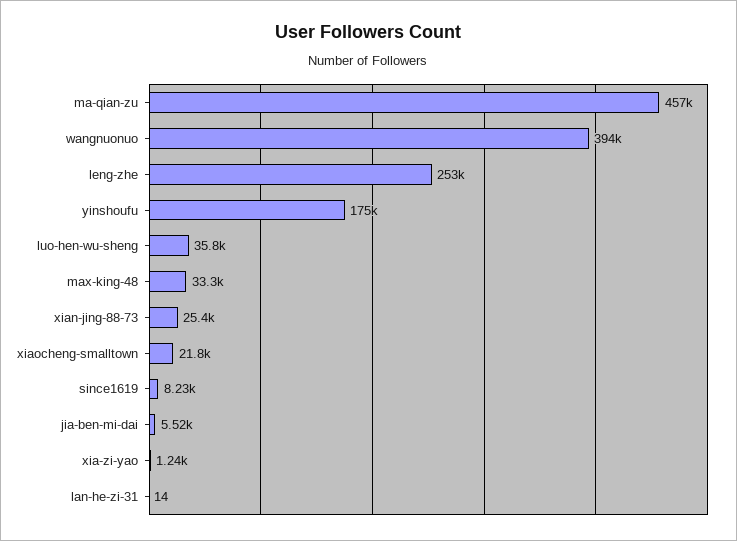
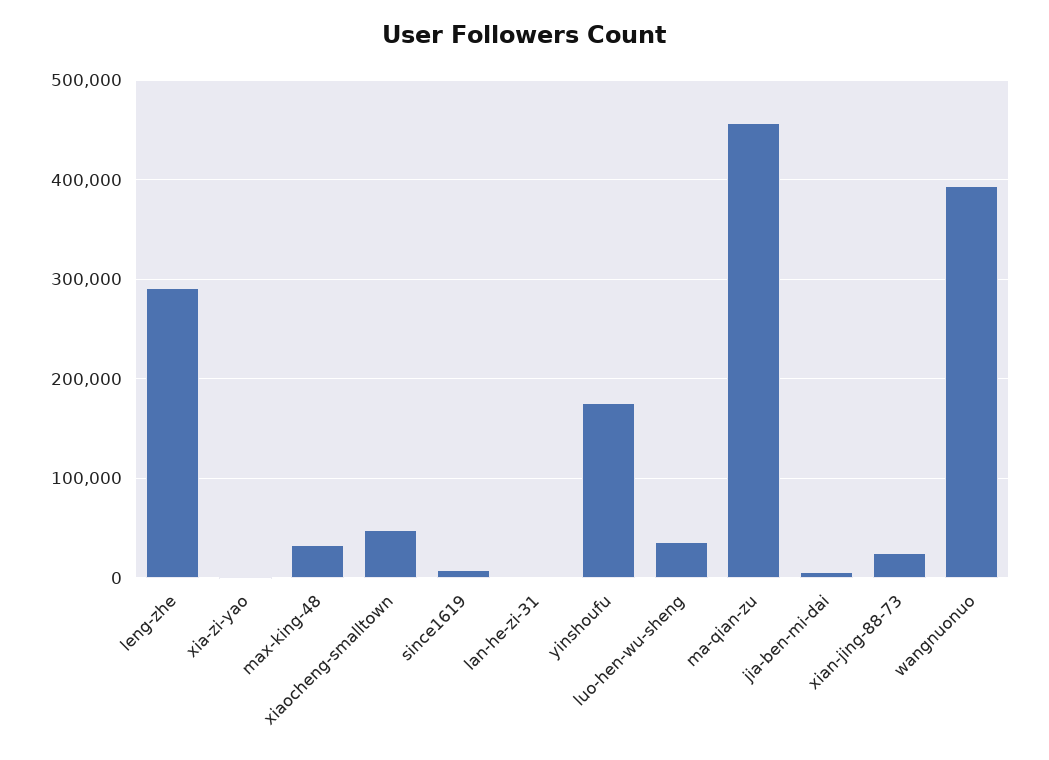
  {
    "ma-qian-zu": 457000,
    "wangnuonuo": 394000,
-   "leng-zhe": 253000,
+   "leng-zhe": 290000,
    "yinshoufu": 175000,
    "luo-hen-wu-sheng": 35800,
    "max-king-48": 33300,
    "xian-jing-88-73": 25400,
-   "xiaocheng-smalltown": 21800,
+   "xiaocheng-smalltown": 50000,
    "since1619": 8230,
    "jia-ben-mi-dai": 5520,
    "xia-zi-yao": 1240,
    "lan-he-zi-31": 14
  }

